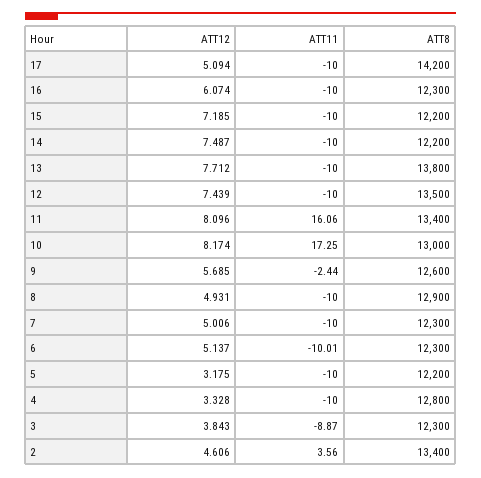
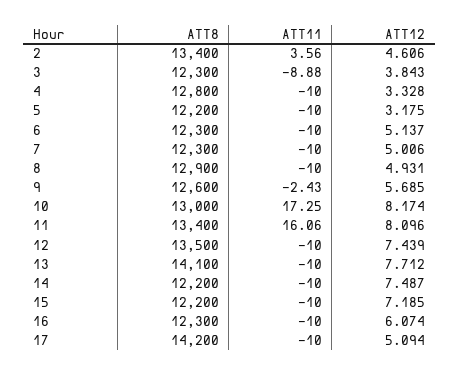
  {
    "ATT12": {
      "17": 5.094,
      "16": 6.074,
      "15": 7.185,
      "14": 7.487,
      "13": 7.712,
      "12": 7.439,
      "11": 8.096,
      "10": 8.174,
      "9": 5.685,
      "8": 4.931,
      "7": 5.006,
      "6": 5.137,
      "5": 3.175,
      "4": 3.328,
      "3": 3.843,
      "2": 4.606
    },
    "ATT11": {
      "17": -10,
      "16": -10,
      "15": -10,
      "14": -10,
      "13": -10,
      "12": -10,
      "11": 16.06,
      "10": 17.25,
-     "9": -2.44,
+     "9": -2.43,
      "8": -10,
      "7": -10,
-     "6": -10.01,
+     "6": -10,
      "5": -10,
      "4": -10,
-     "3": -8.87,
+     "3": -8.88,
      "2": 3.56
    },
    "ATT8": {
      "17": 14200,
      "16": 12300,
      "15": 12200,
      "14": 12200,
-     "13": 13800,
+     "13": 14100,
      "12": 13500,
      "11": 13400,
      "10": 13000,
      "9": 12600,
      "8": 12900,
      "7": 12300,
      "6": 12300,
      "5": 12200,
      "4": 12800,
      "3": 12300,
      "2": 13400
    }
  }

